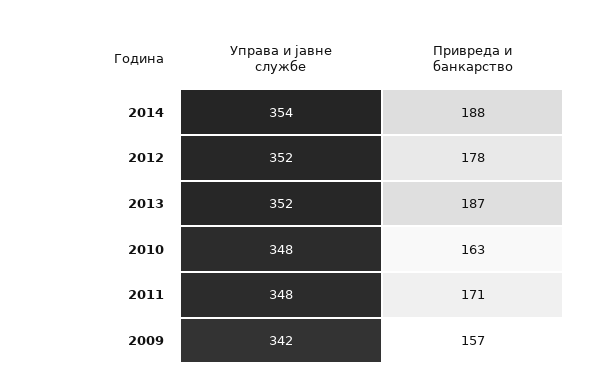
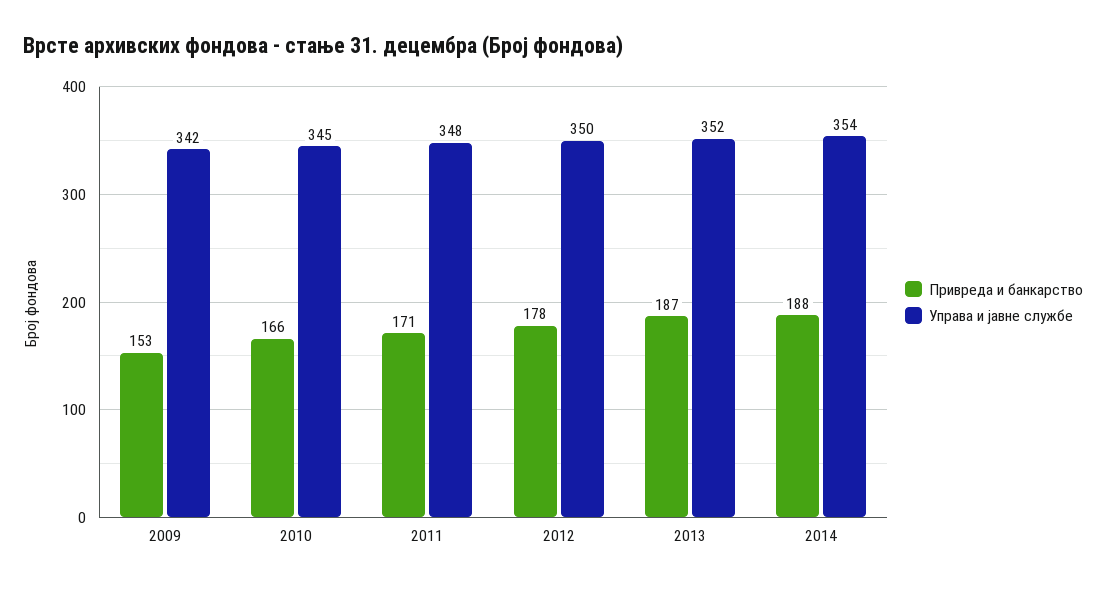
  {
    "Управа и јавне службе": {
      "2014": 354,
-     "2012": 352,
+     "2012": 350,
      "2013": 352,
-     "2010": 348,
+     "2010": 345,
      "2011": 348,
      "2009": 342
    },
    "Привреда и банкарство": {
      "2014": 188,
      "2012": 178,
      "2013": 187,
-     "2010": 163,
+     "2010": 166,
      "2011": 171,
-     "2009": 157
+     "2009": 153
    }
  }

